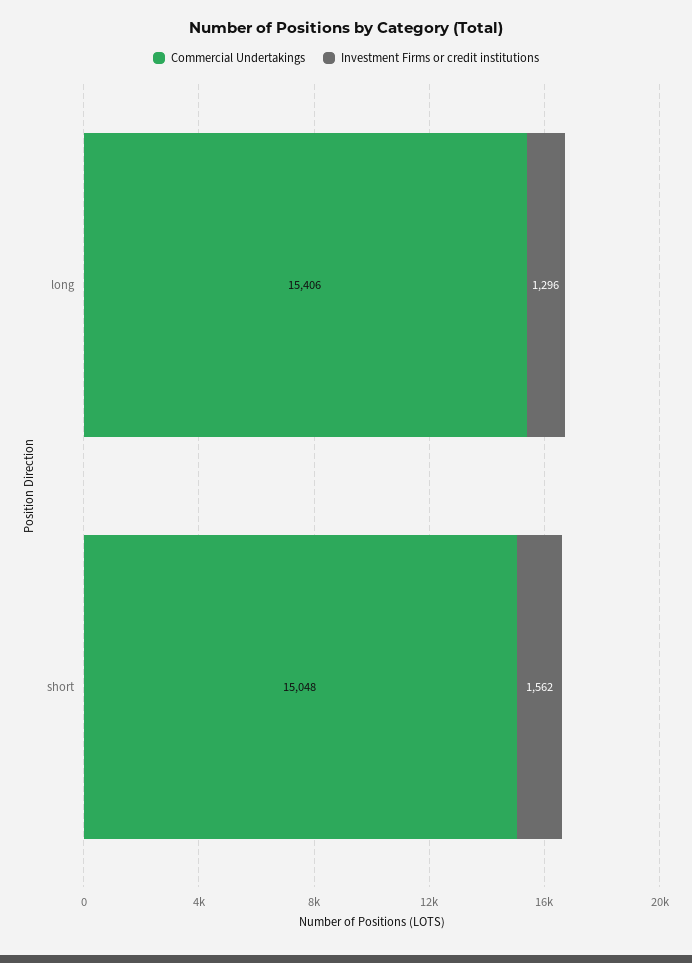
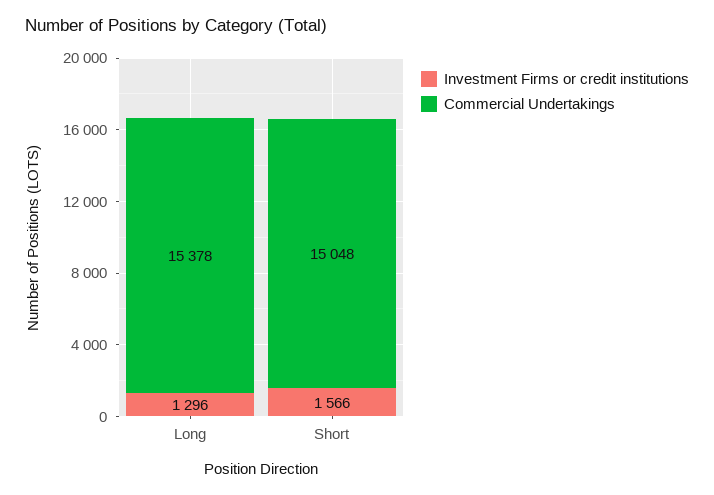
  {
    "Commercial Undertakings": {
-     "long": 15406,
+     "long": 15378,
      "short": 15048
    },
    "Investment Firms or credit institutions": {
      "long": 1296,
-     "short": 1562
+     "short": 1566
    }
  }

